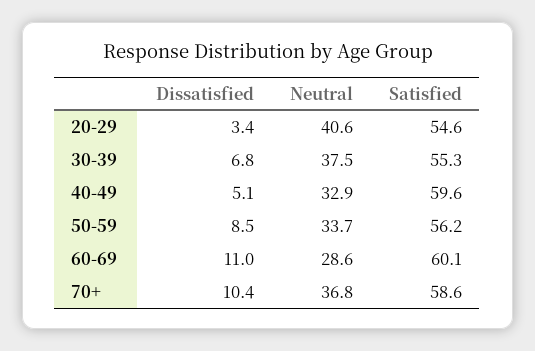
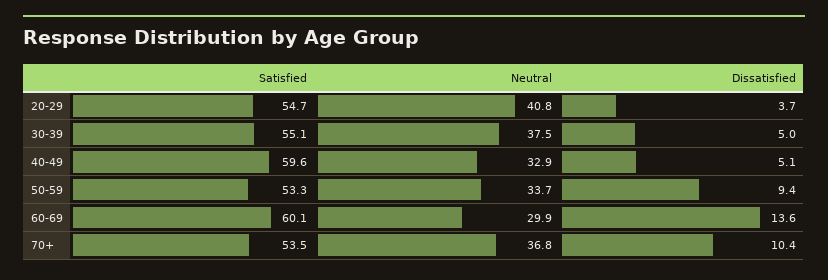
  {
    "Dissatisfied": {
-     "20-29": 3.4,
+     "20-29": 3.7,
-     "30-39": 6.8,
+     "30-39": 5,
      "40-49": 5.1,
-     "50-59": 8.5,
+     "50-59": 9.4,
-     "60-69": 11,
+     "60-69": 13.6,
      "70+": 10.4
    },
    "Neutral": {
-     "20-29": 40.6,
+     "20-29": 40.8,
      "30-39": 37.5,
      "40-49": 32.9,
      "50-59": 33.7,
-     "60-69": 28.6,
+     "60-69": 29.9,
      "70+": 36.8
    },
    "Satisfied": {
-     "20-29": 54.6,
+     "20-29": 54.7,
-     "30-39": 55.3,
+     "30-39": 55.1,
      "40-49": 59.6,
-     "50-59": 56.2,
+     "50-59": 53.3,
      "60-69": 60.1,
-     "70+": 58.6
+     "70+": 53.5
    }
  }

